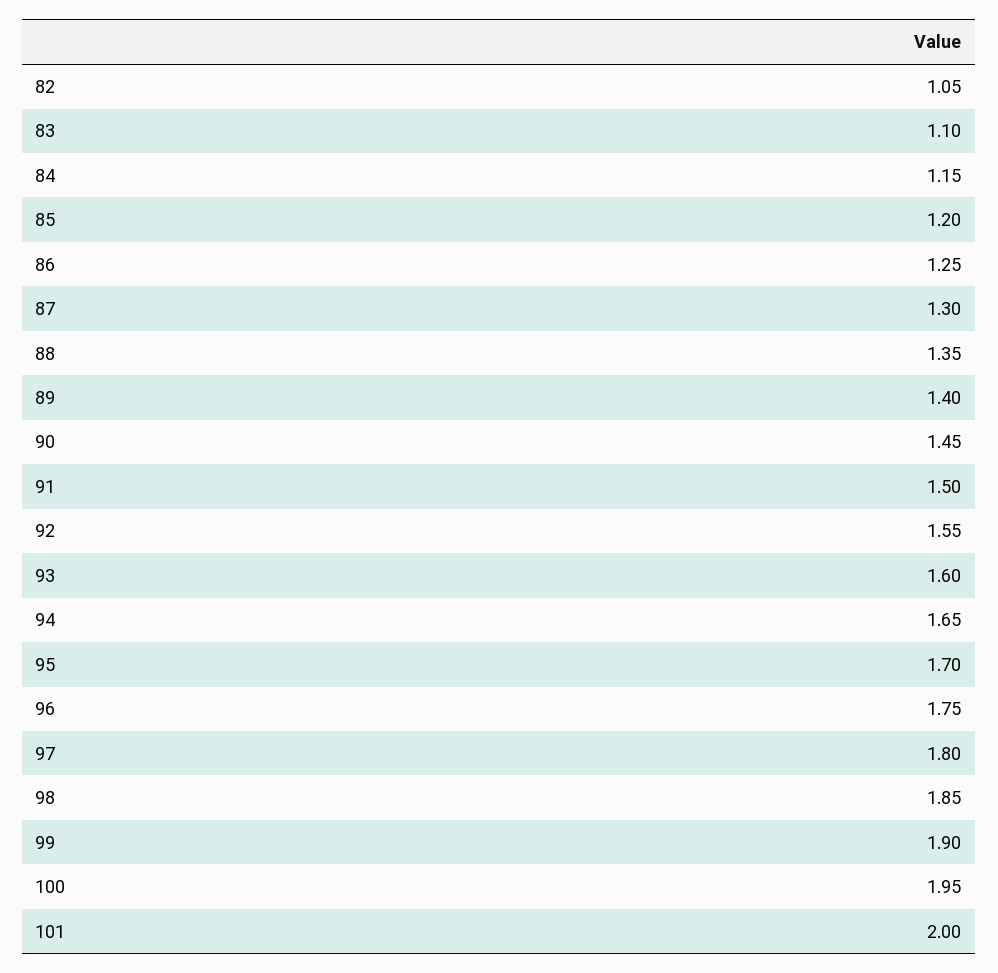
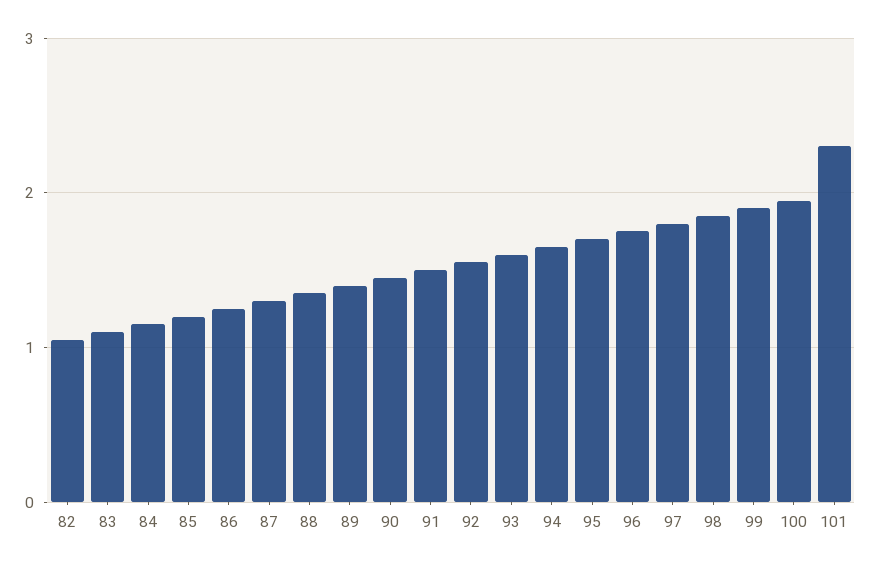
  {
    "82": 1.05,
    "83": 1.1,
    "84": 1.15,
    "85": 1.2,
    "86": 1.25,
    "87": 1.3,
    "88": 1.35,
    "89": 1.4,
    "90": 1.45,
    "91": 1.5,
    "92": 1.55,
    "93": 1.6,
    "94": 1.65,
    "95": 1.7,
    "96": 1.75,
    "97": 1.8,
    "98": 1.85,
    "99": 1.9,
    "100": 1.95,
-   "101": 2
+   "101": 2.3
  }

